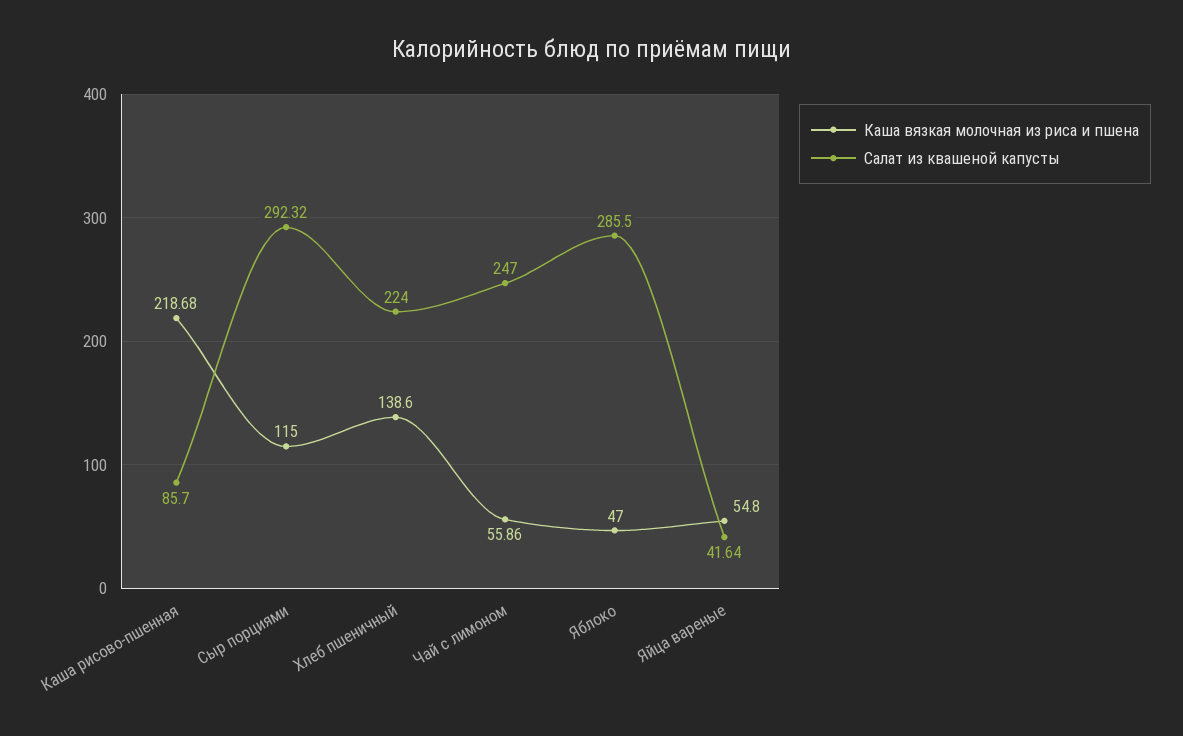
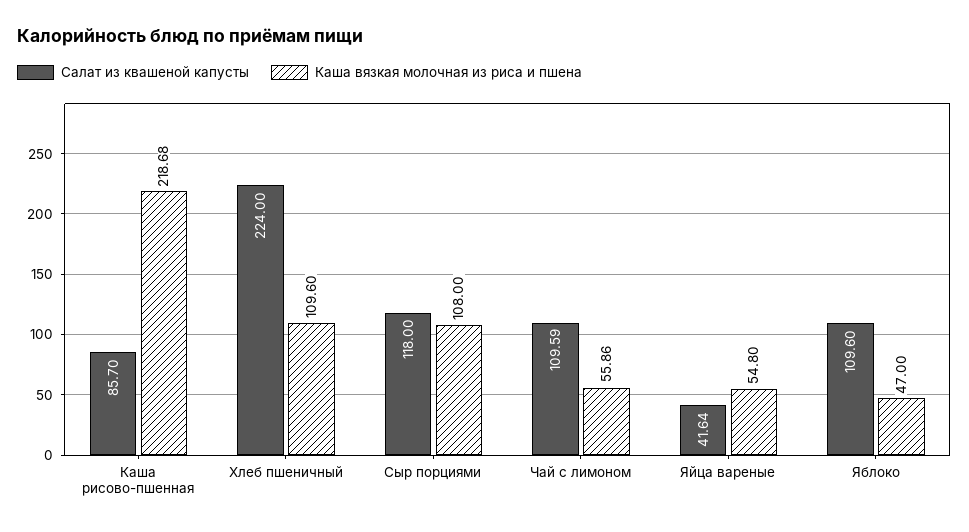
  {
    "Каша вязкая молочная из риса и пшена": {
      "Каша рисово-пшенная": 218.68,
-     "Сыр порциями": 115,
+     "Сыр порциями": 108,
-     "Хлеб пшеничный": 138.6,
+     "Хлеб пшеничный": 109.6,
      "Чай с лимоном": 55.86,
      "Яблоко": 47,
      "Яйца вареные": 54.8
    },
    "Салат из квашеной капусты": {
      "Каша рисово-пшенная": 85.7,
-     "Сыр порциями": 292.32,
+     "Сыр порциями": 118,
      "Хлеб пшеничный": 224,
-     "Чай с лимоном": 247,
+     "Чай с лимоном": 109.59,
-     "Яблоко": 285.5,
+     "Яблоко": 109.6,
      "Яйца вареные": 41.64
    }
  }

